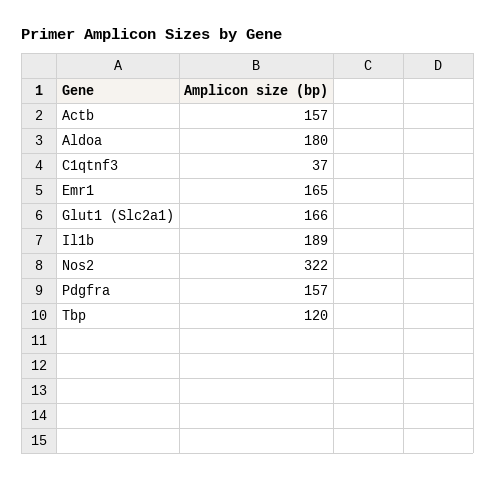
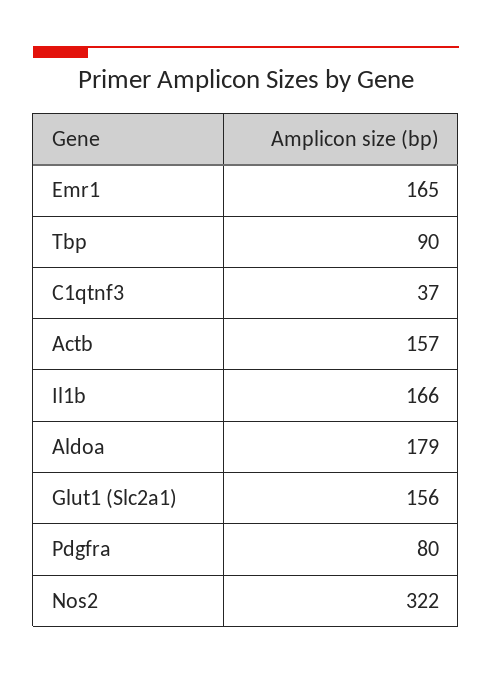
  {
    "Actb": 157,
-   "Aldoa": 180,
+   "Aldoa": 179,
    "C1qtnf3": 37,
    "Emr1": 165,
-   "Glut1 (Slc2a1)": 166,
+   "Glut1 (Slc2a1)": 156,
-   "Il1b": 189,
+   "Il1b": 166,
    "Nos2": 322,
-   "Pdgfra": 157,
+   "Pdgfra": 80,
-   "Tbp": 120
+   "Tbp": 90
  }

